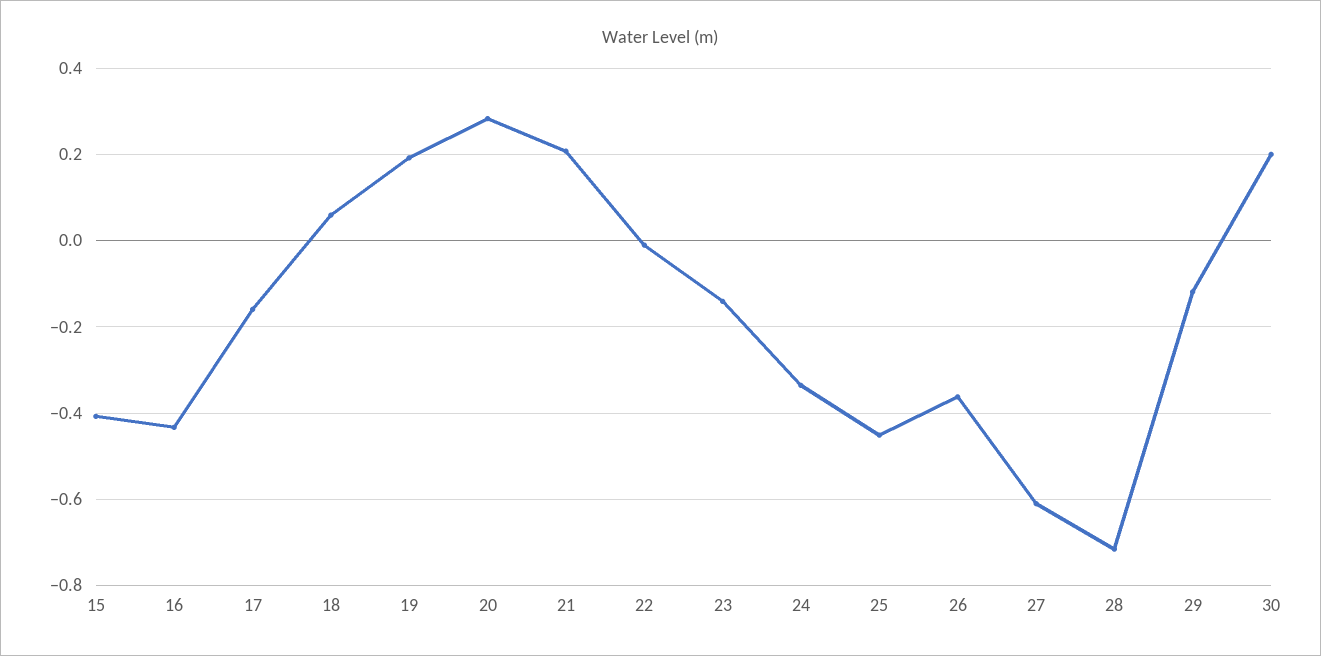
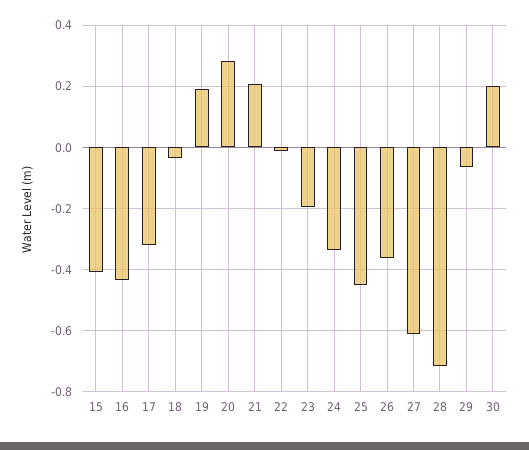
  {
    "15": -0.4,
    "16": -0.44,
-   "17": -0.16,
+   "17": -0.32,
-   "18": 0.06,
+   "18": -0.04,
    "19": 0.2,
    "20": 0.28,
    "21": 0.2,
    "22": -0.02,
-   "23": -0.14,
+   "23": -0.2,
    "24": -0.34,
    "25": -0.46,
    "26": -0.36,
    "27": -0.62,
    "28": -0.72,
-   "29": -0.12,
+   "29": -0.06,
    "30": 0.2
  }

